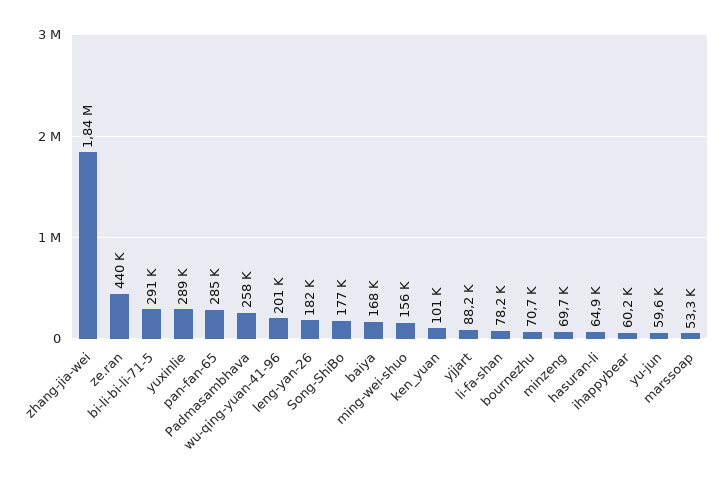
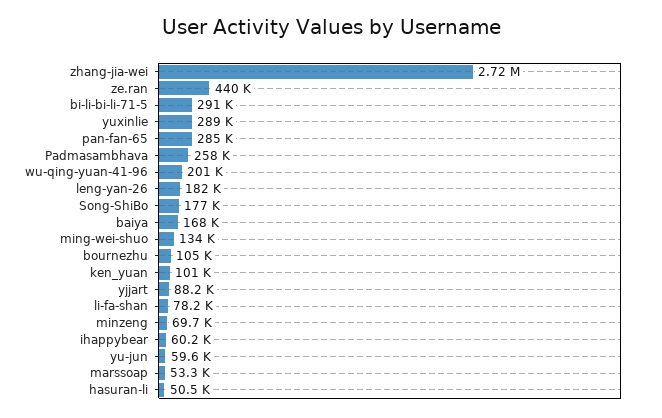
  {
-   "zhang-jia-wei": 1840000,
+   "zhang-jia-wei": 2720000,
    "ze.ran": 440000,
    "bi-li-bi-li-71-5": 291000,
    "yuxinlie": 289000,
    "pan-fan-65": 285000,
    "Padmasambhava": 258000,
    "wu-qing-yuan-41-96": 201000,
    "leng-yan-26": 182000,
    "Song-ShiBo": 177000,
    "baiya": 168000,
-   "ming-wei-shuo": 156000,
+   "ming-wei-shuo": 134000,
    "ken_yuan": 101000,
    "yjjart": 88200,
    "li-fa-shan": 78200,
-   "bournezhu": 70700,
+   "bournezhu": 105000,
    "minzeng": 69700,
-   "hasuran-li": 64900,
+   "hasuran-li": 50500,
    "ihappybear": 60200,
    "yu-jun": 59600,
    "marssoap": 53300
  }

